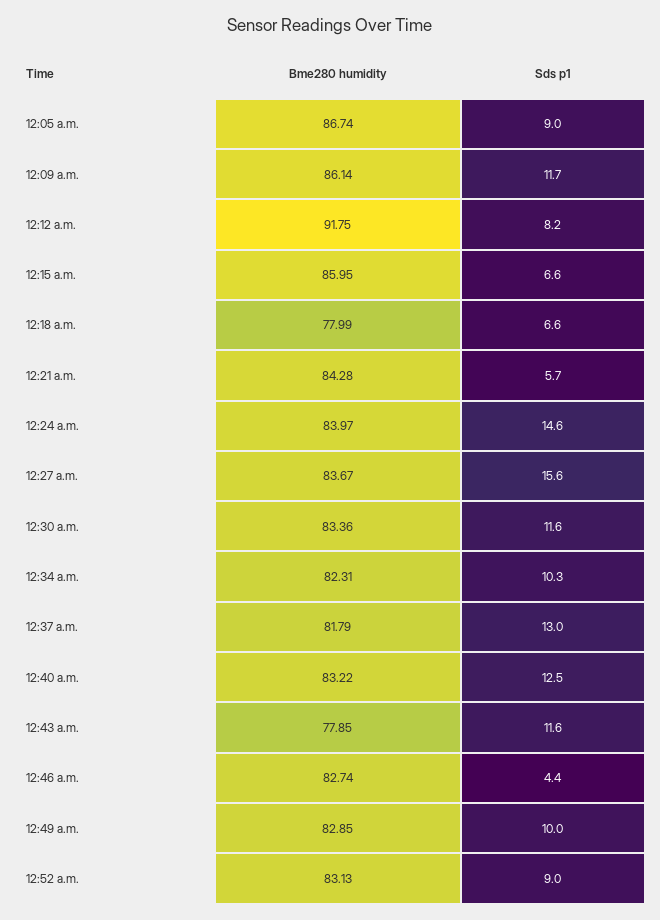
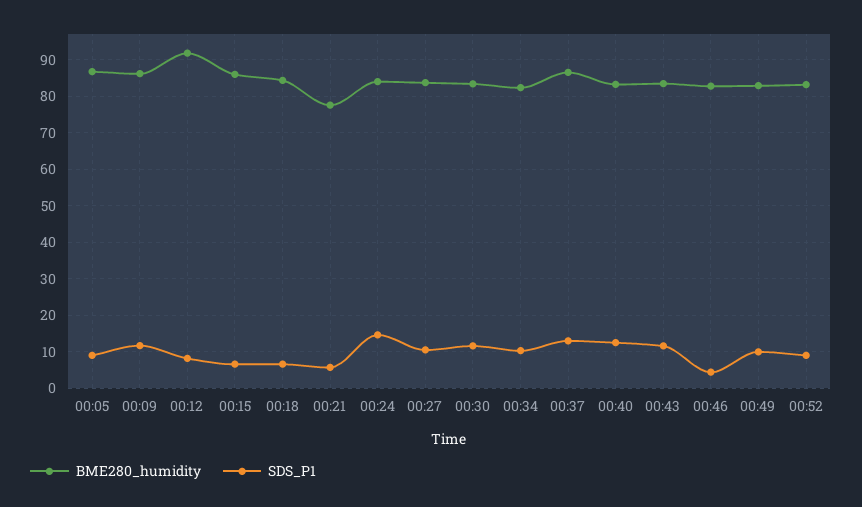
  {
    "Bme280 humidity": {
      "12:05 a.m.": 86.74,
      "12:09 a.m.": 86.14,
      "12:12 a.m.": 91.75,
      "12:15 a.m.": 85.95,
-     "12:18 a.m.": 77.99,
+     "12:18 a.m.": 84,
-     "12:21 a.m.": 84.28,
+     "12:21 a.m.": 78,
      "12:24 a.m.": 83.97,
      "12:27 a.m.": 83.67,
      "12:30 a.m.": 83.36,
      "12:34 a.m.": 82.31,
-     "12:37 a.m.": 81.79,
+     "12:37 a.m.": 86,
      "12:40 a.m.": 83.22,
-     "12:43 a.m.": 77.85,
+     "12:43 a.m.": 84,
      "12:46 a.m.": 82.74,
      "12:49 a.m.": 82.85,
      "12:52 a.m.": 83.13
    },
    "Sds p1": {
      "12:05 a.m.": 9,
      "12:09 a.m.": 11.7,
      "12:12 a.m.": 8.2,
      "12:15 a.m.": 6.6,
      "12:18 a.m.": 6.6,
      "12:21 a.m.": 5.7,
      "12:24 a.m.": 14.6,
-     "12:27 a.m.": 15.6,
+     "12:27 a.m.": 10,
      "12:30 a.m.": 11.6,
      "12:34 a.m.": 10.3,
      "12:37 a.m.": 13,
      "12:40 a.m.": 12.5,
      "12:43 a.m.": 11.6,
      "12:46 a.m.": 4.4,
      "12:49 a.m.": 10,
      "12:52 a.m.": 9
    }
  }

